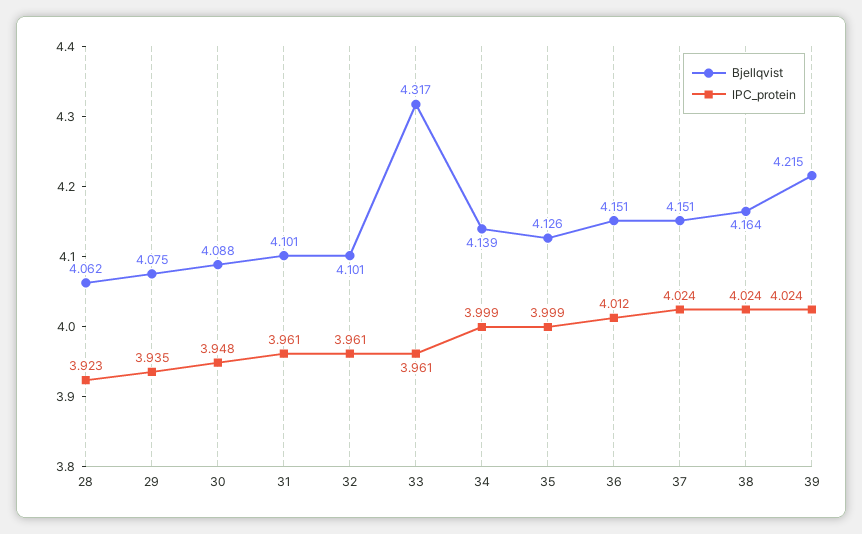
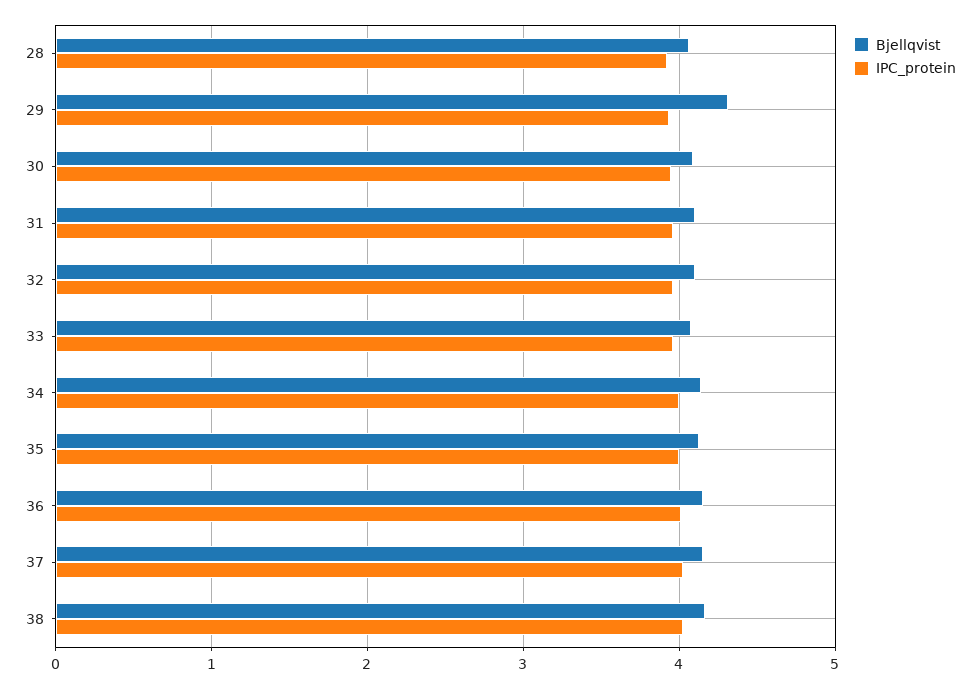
  {
    "Bjellqvist": {
      "28": 4.062,
-     "29": 4.075,
+     "29": 4.3,
      "30": 4.088,
      "31": 4.101,
      "32": 4.101,
-     "33": 4.317,
+     "33": 4.1,
      "34": 4.139,
      "35": 4.126,
      "36": 4.151,
      "37": 4.151,
-     "38": 4.164,
+     "38": 4.164
-     "39": 4.215
    },
    "IPC_protein": {
      "28": 3.923,
      "29": 3.935,
      "30": 3.948,
      "31": 3.961,
      "32": 3.961,
      "33": 3.961,
      "34": 3.999,
      "35": 3.999,
      "36": 4.012,
      "37": 4.024,
-     "38": 4.024,
+     "38": 4.024
-     "39": 4.024
    }
  }

